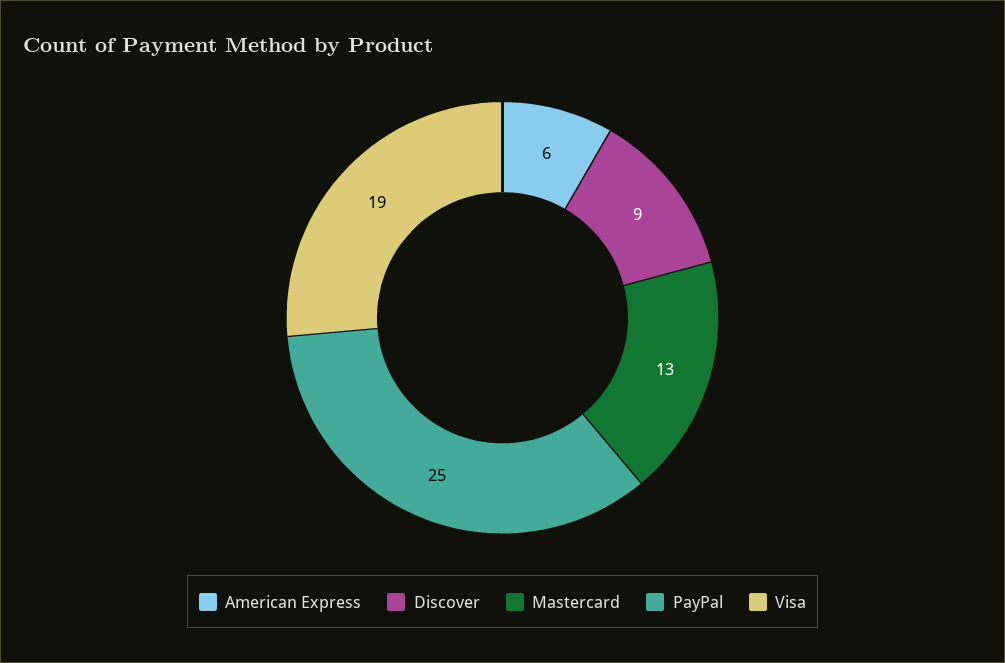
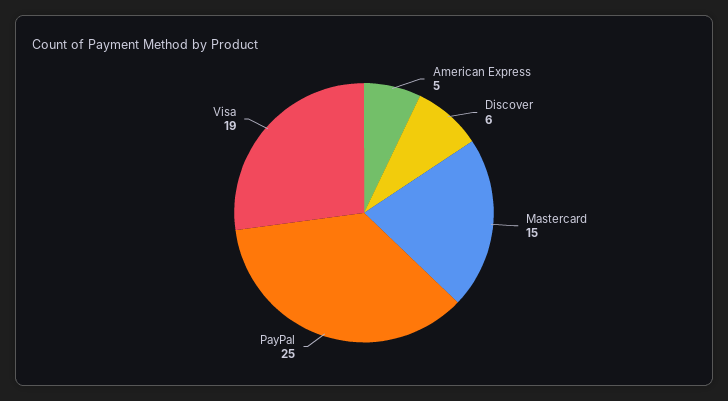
  {
-   "American Express": 6,
+   "American Express": 5,
-   "Discover": 9,
+   "Discover": 6,
-   "Mastercard": 13,
+   "Mastercard": 15,
    "PayPal": 25,
    "Visa": 19
  }

